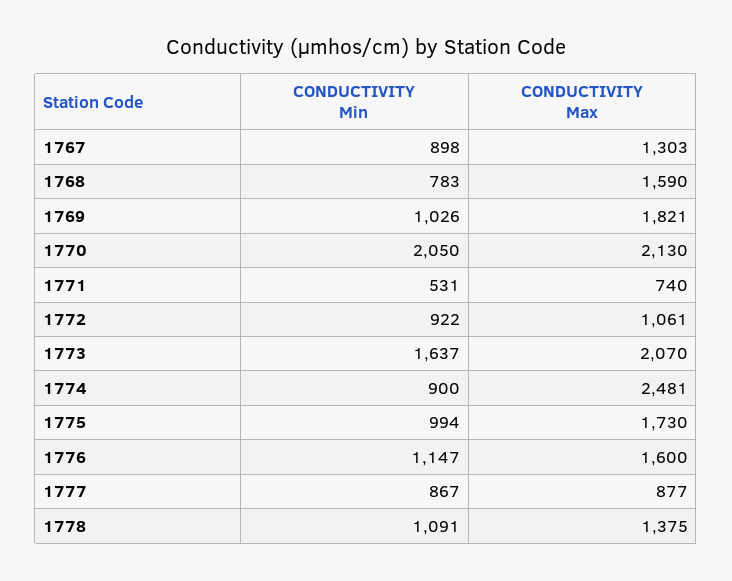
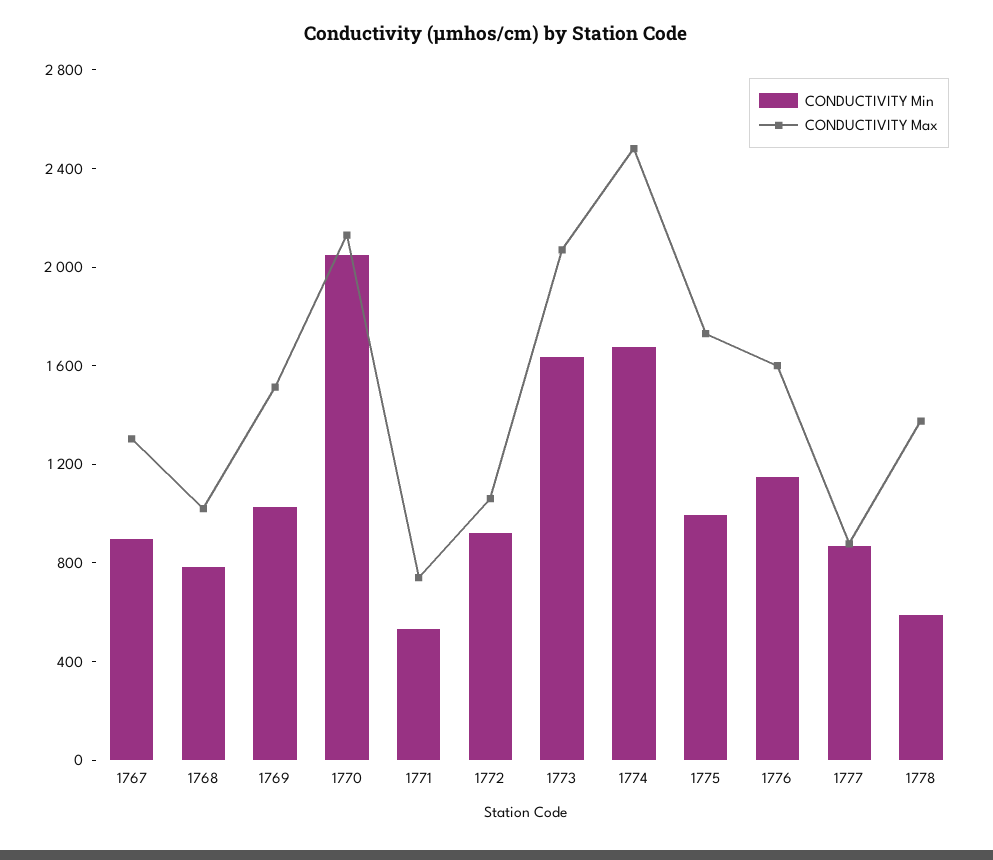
  {
    "CONDUCTIVITY Min": {
      "1767": 898,
      "1768": 783,
      "1769": 1026,
      "1770": 2050,
      "1771": 531,
      "1772": 922,
      "1773": 1637,
-     "1774": 900,
+     "1774": 1700,
      "1775": 994,
      "1776": 1147,
      "1777": 867,
-     "1778": 1091
+     "1778": 600
    },
    "CONDUCTIVITY Max": {
      "1767": 1303,
-     "1768": 1590,
+     "1768": 1000,
-     "1769": 1821,
+     "1769": 1500,
      "1770": 2130,
      "1771": 740,
      "1772": 1061,
      "1773": 2070,
      "1774": 2481,
      "1775": 1730,
      "1776": 1600,
      "1777": 877,
      "1778": 1375
    }
  }

